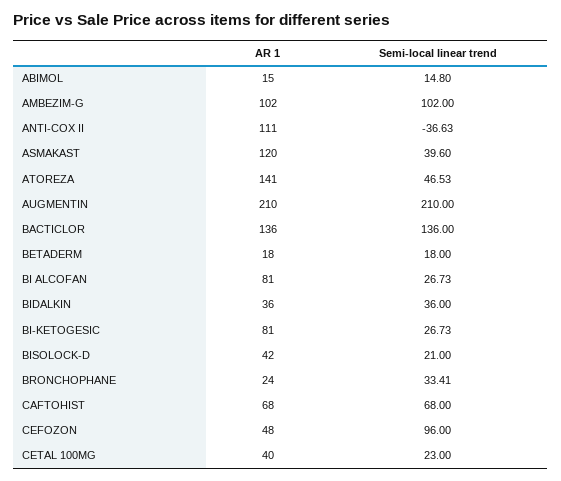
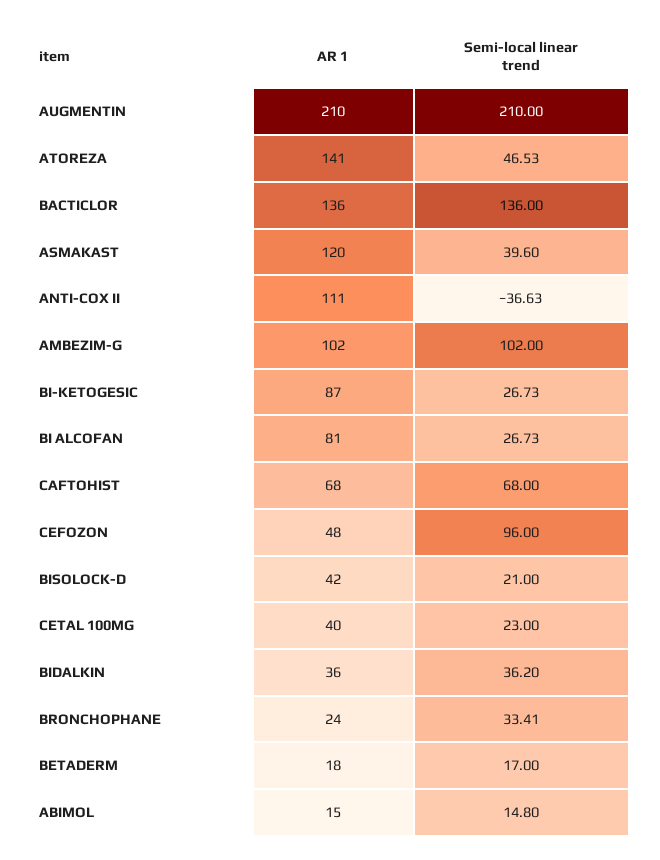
  {
    "AR 1": {
      "ABIMOL": 15,
      "AMBEZIM-G": 102,
      "ANTI-COX II": 111,
      "ASMAKAST": 120,
      "ATOREZA": 141,
      "AUGMENTIN": 210,
      "BACTICLOR": 136,
      "BETADERM": 18,
      "BI ALCOFAN": 81,
      "BIDALKIN": 36,
-     "BI-KETOGESIC": 81,
+     "BI-KETOGESIC": 87,
      "BISOLOCK-D": 42,
      "BRONCHOPHANE": 24,
      "CAFTOHIST": 68,
      "CEFOZON": 48,
      "CETAL 100MG": 40
    },
    "Semi-local linear trend": {
      "ABIMOL": 14.8,
      "AMBEZIM-G": 102,
      "ANTI-COX II": -36.63,
      "ASMAKAST": 39.6,
      "ATOREZA": 46.53,
      "AUGMENTIN": 210,
      "BACTICLOR": 136,
-     "BETADERM": 18,
+     "BETADERM": 17,
      "BI ALCOFAN": 26.73,
-     "BIDALKIN": 36,
+     "BIDALKIN": 36.2,
      "BI-KETOGESIC": 26.73,
      "BISOLOCK-D": 21,
      "BRONCHOPHANE": 33.41,
      "CAFTOHIST": 68,
      "CEFOZON": 96,
      "CETAL 100MG": 23
    }
  }

